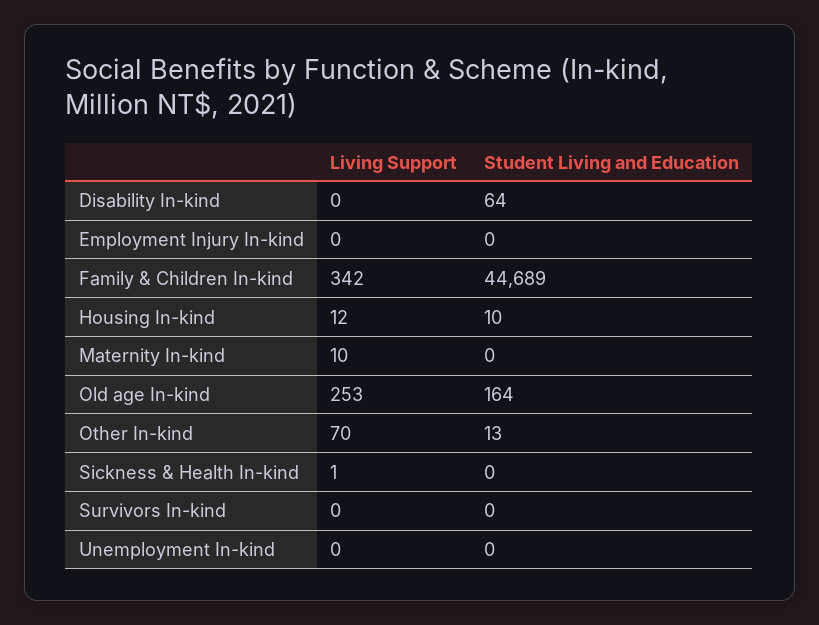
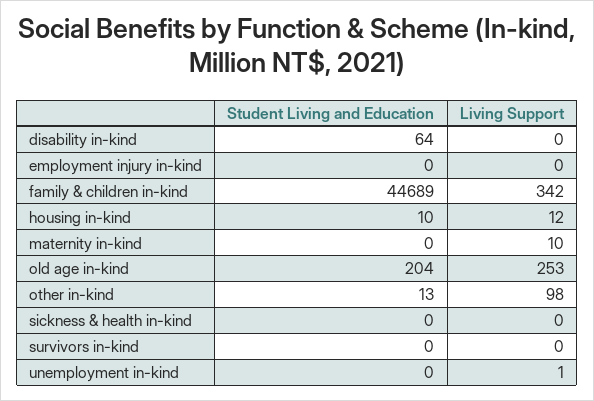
  {
    "Living Support": {
      "Disability In-kind": 0,
      "Employment Injury In-kind": 0,
      "Family & Children In-kind": 342,
      "Housing In-kind": 12,
      "Maternity In-kind": 10,
      "Old age In-kind": 253,
-     "Other In-kind": 70,
+     "Other In-kind": 98,
-     "Sickness & Health In-kind": 1,
+     "Sickness & Health In-kind": 0,
      "Survivors In-kind": 0,
-     "Unemployment In-kind": 0
+     "Unemployment In-kind": 1
    },
    "Student Living and Education": {
      "Disability In-kind": 64,
      "Employment Injury In-kind": 0,
      "Family & Children In-kind": 44689,
      "Housing In-kind": 10,
      "Maternity In-kind": 0,
-     "Old age In-kind": 164,
+     "Old age In-kind": 204,
      "Other In-kind": 13,
      "Sickness & Health In-kind": 0,
      "Survivors In-kind": 0,
      "Unemployment In-kind": 0
    }
  }

